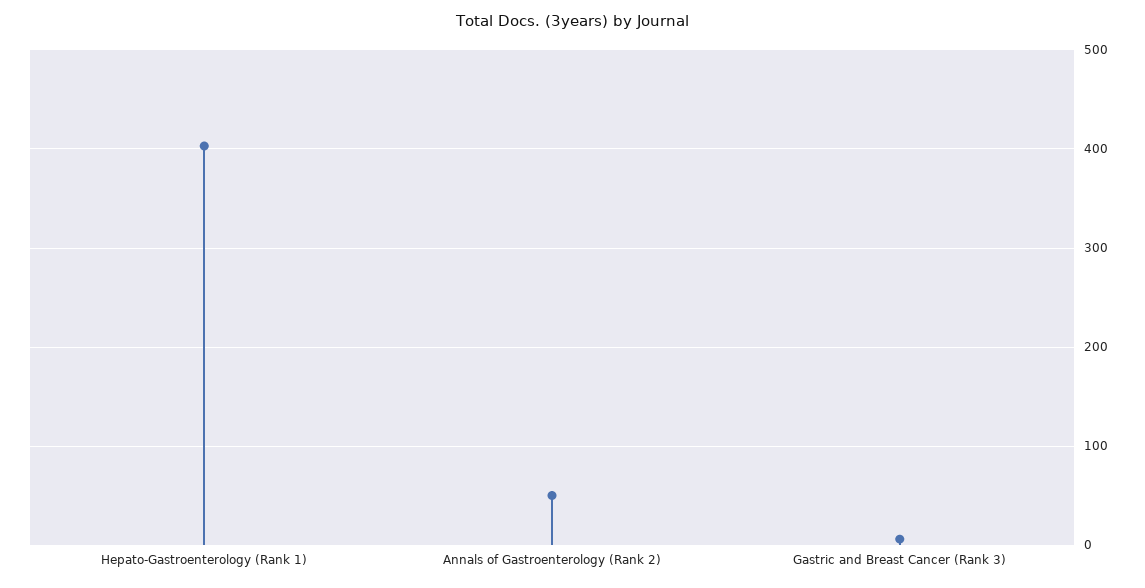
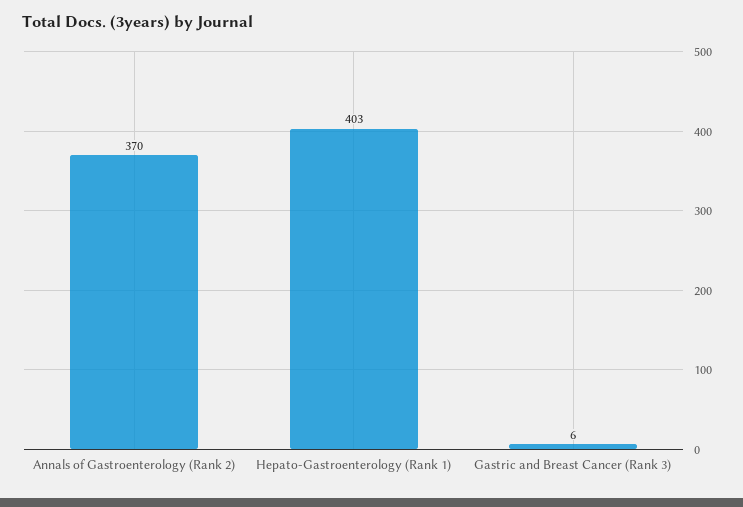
  {
    "Hepato-Gastroenterology (Rank 1)": 403,
-   "Annals of Gastroenterology (Rank 2)": 50,
+   "Annals of Gastroenterology (Rank 2)": 370,
    "Gastric and Breast Cancer (Rank 3)": 6
  }

